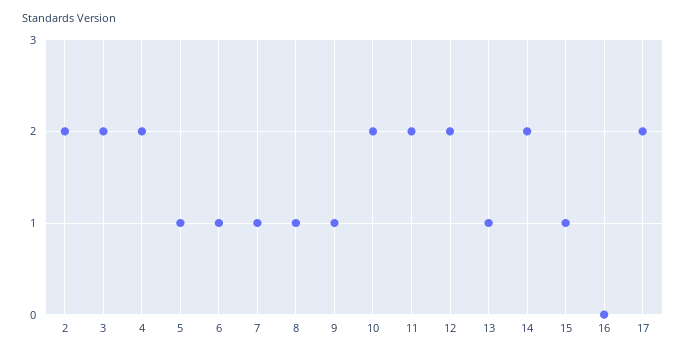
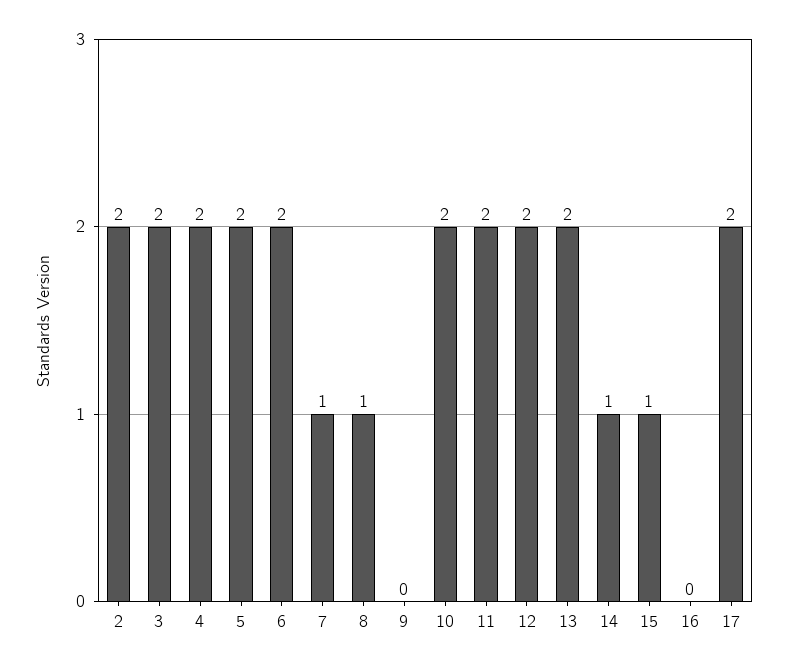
  {
    "2": 2,
    "3": 2,
    "4": 2,
-   "5": 1,
+   "5": 2,
-   "6": 1,
+   "6": 2,
    "7": 1,
    "8": 1,
-   "9": 1,
+   "9": 0,
    "10": 2,
    "11": 2,
    "12": 2,
-   "13": 1,
+   "13": 2,
-   "14": 2,
+   "14": 1,
    "15": 1,
    "16": 0,
    "17": 2
  }

